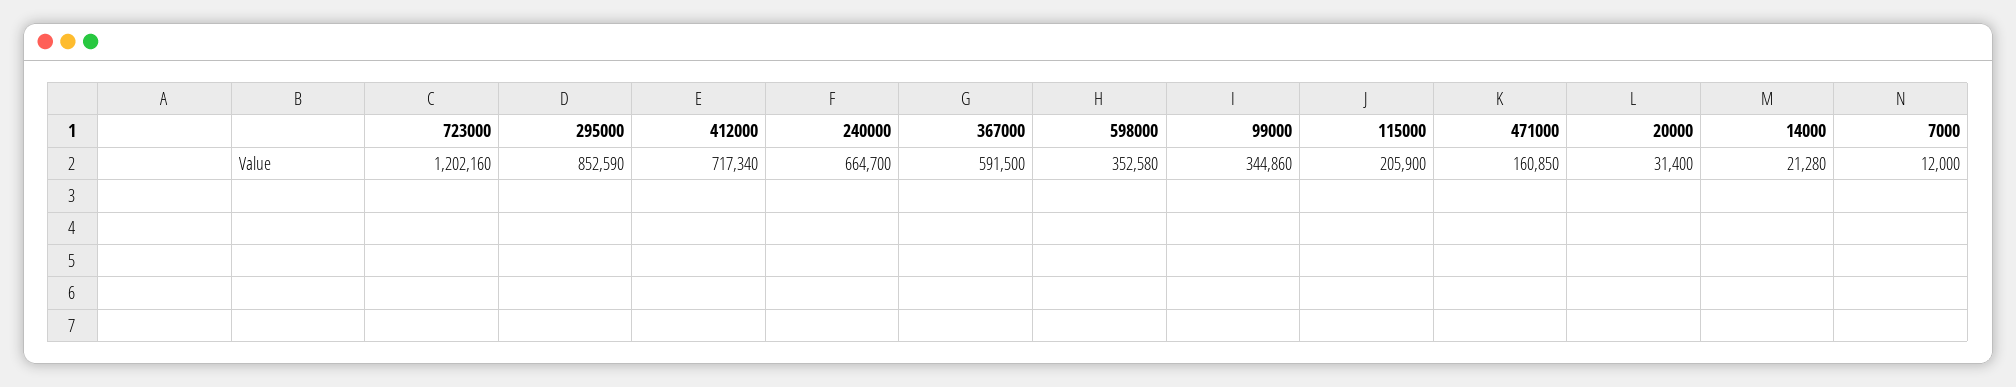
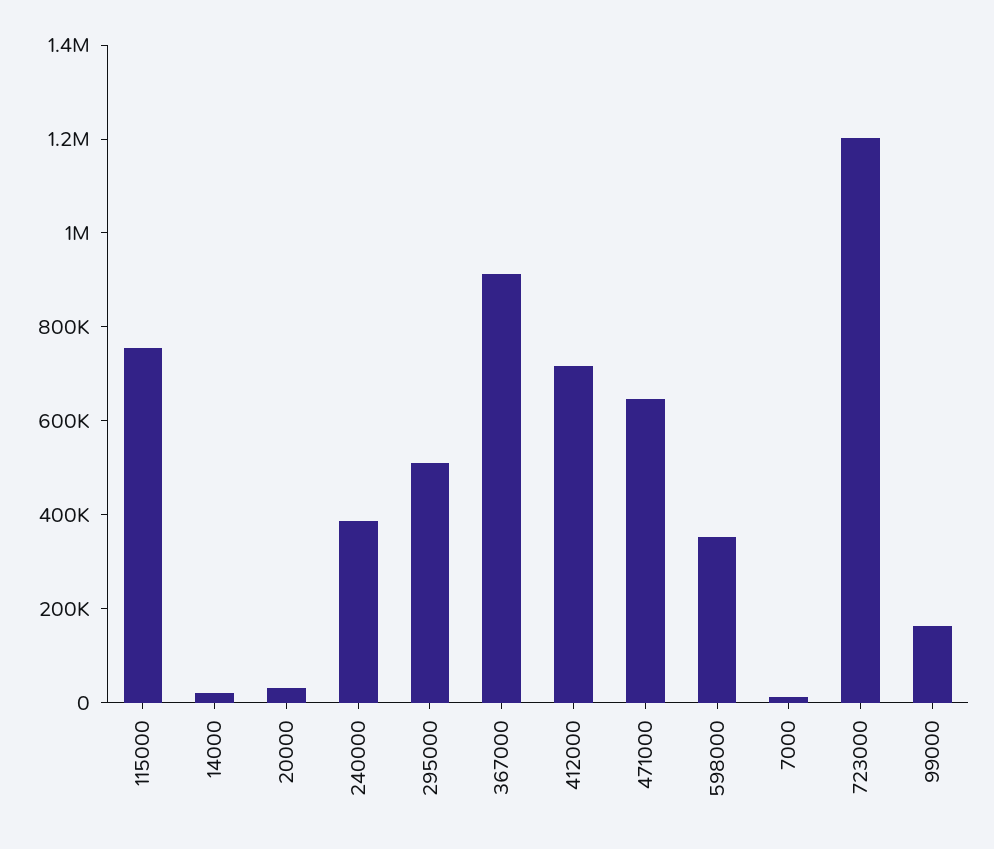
  {
    "723000": 1202160,
-   "295000": 852590,
+   "295000": 500000,
    "412000": 717340,
-   "240000": 664700,
+   "240000": 400000,
-   "367000": 591500,
+   "367000": 900000,
    "598000": 352580,
-   "99000": 344860,
+   "99000": 150000,
-   "115000": 205900,
+   "115000": 750000,
-   "471000": 160850,
+   "471000": 650000,
    "20000": 31400,
    "14000": 21280,
    "7000": 12000
  }

